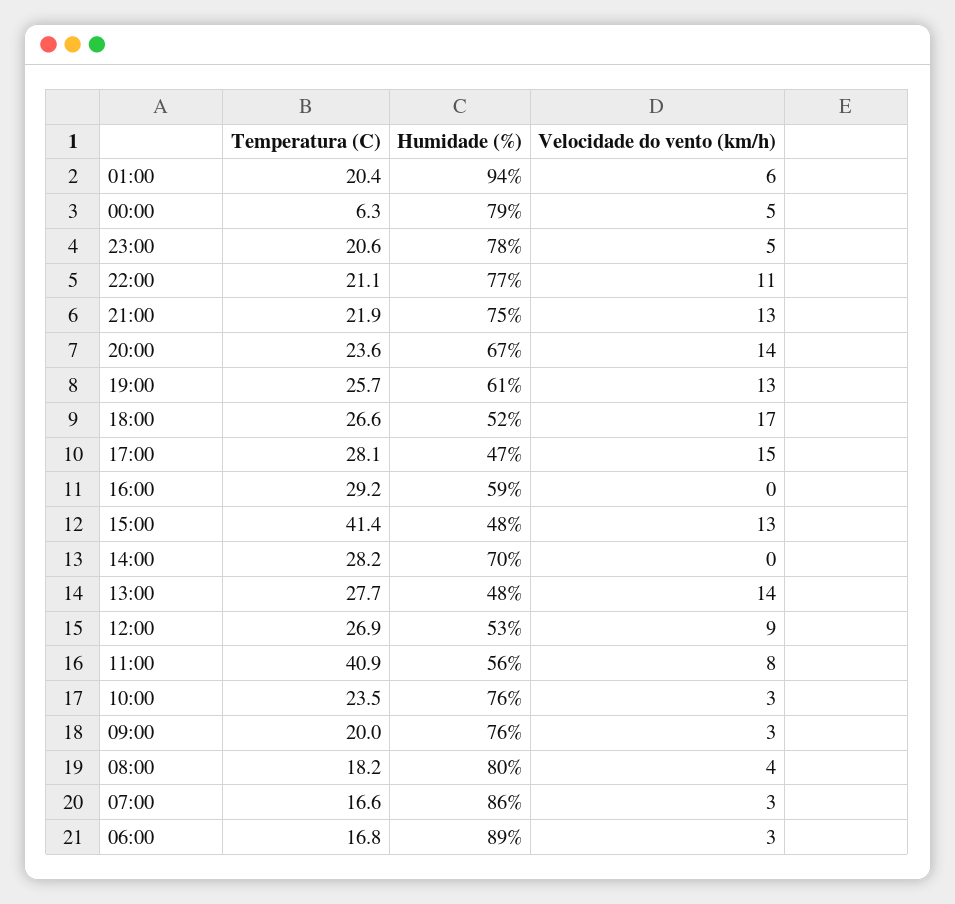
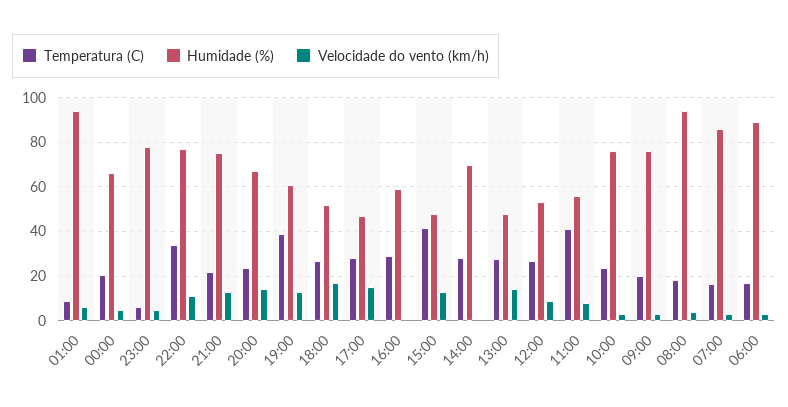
  {
    "Temperatura (C)": {
-     "01:00": 20.4,
+     "01:00": 10,
-     "00:00": 6.3,
+     "00:00": 20,
-     "23:00": 20.6,
+     "23:00": 5,
-     "22:00": 21.1,
+     "22:00": 35,
      "21:00": 21.9,
      "20:00": 23.6,
-     "19:00": 25.7,
+     "19:00": 40,
      "18:00": 26.6,
      "17:00": 28.1,
      "16:00": 29.2,
      "15:00": 41.4,
      "14:00": 28.2,
      "13:00": 27.7,
      "12:00": 26.9,
      "11:00": 40.9,
      "10:00": 23.5,
      "09:00": 20,
      "08:00": 18.2,
      "07:00": 16.6,
      "06:00": 16.8
    },
    "Humidade (%)": {
      "01:00": 94,
-     "00:00": 79,
+     "00:00": 65,
      "23:00": 78,
      "22:00": 77,
      "21:00": 75,
      "20:00": 67,
      "19:00": 61,
      "18:00": 52,
      "17:00": 47,
      "16:00": 59,
      "15:00": 48,
      "14:00": 70,
      "13:00": 48,
      "12:00": 53,
      "11:00": 56,
      "10:00": 76,
      "09:00": 76,
-     "08:00": 80,
+     "08:00": 95,
      "07:00": 86,
      "06:00": 89
    },
    "Velocidade do vento (km/h)": {
      "01:00": 6,
      "00:00": 5,
      "23:00": 5,
      "22:00": 11,
      "21:00": 13,
      "20:00": 14,
      "19:00": 13,
      "18:00": 17,
      "17:00": 15,
      "16:00": 0,
      "15:00": 13,
      "14:00": 0,
      "13:00": 14,
      "12:00": 9,
      "11:00": 8,
      "10:00": 3,
      "09:00": 3,
      "08:00": 4,
      "07:00": 3,
      "06:00": 3
    }
  }

